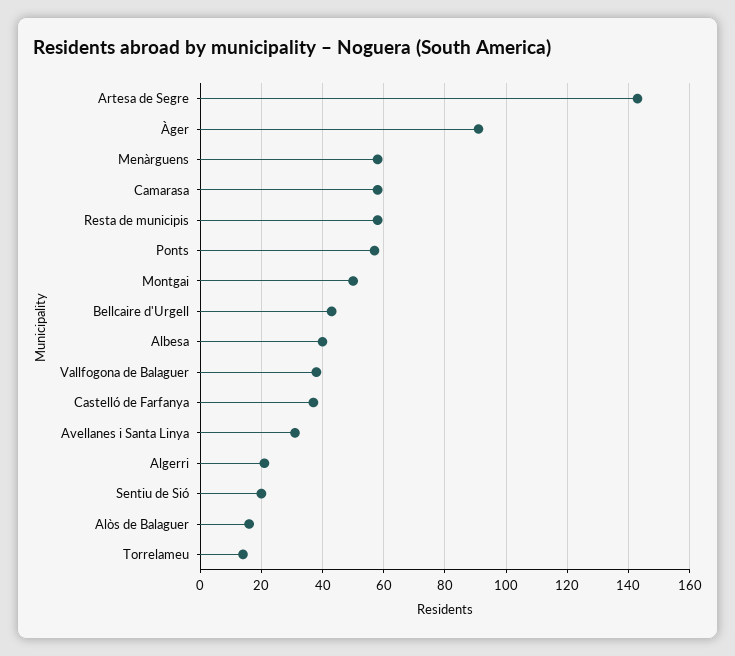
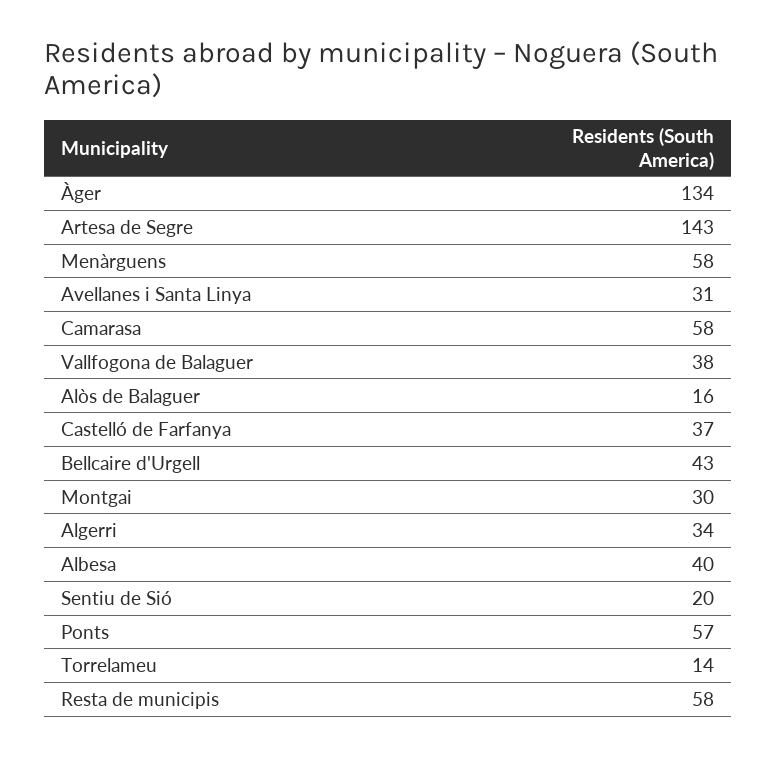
  {
    "Artesa de Segre": 143,
-   "Àger": 90,
+   "Àger": 134,
    "Menàrguens": 58,
    "Camarasa": 58,
    "Resta de municipis": 58,
    "Ponts": 57,
-   "Montgai": 50,
+   "Montgai": 30,
    "Bellcaire d'Urgell": 43,
    "Albesa": 40,
    "Vallfogona de Balaguer": 38,
    "Castelló de Farfanya": 37,
    "Avellanes i Santa Linya": 31,
-   "Algerri": 20,
+   "Algerri": 34,
    "Sentiu de Sió": 20,
    "Alòs de Balaguer": 16,
    "Torrelameu": 14
  }

